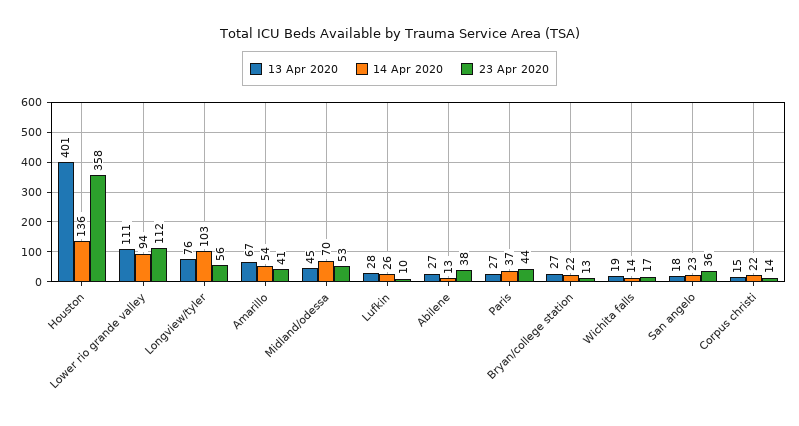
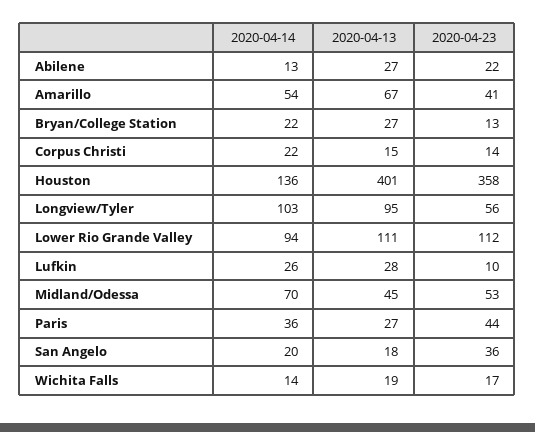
  {
    "13 Apr 2020": {
      "Houston": 401,
      "Lower rio grande valley": 111,
-     "Longview/tyler": 76,
+     "Longview/tyler": 95,
      "Amarillo": 67,
      "Midland/odessa": 45,
      "Lufkin": 28,
      "Abilene": 27,
      "Paris": 27,
      "Bryan/college station": 27,
      "Wichita falls": 19,
      "San angelo": 18,
      "Corpus christi": 15
    },
    "14 Apr 2020": {
      "Houston": 136,
      "Lower rio grande valley": 94,
      "Longview/tyler": 103,
      "Amarillo": 54,
      "Midland/odessa": 70,
      "Lufkin": 26,
      "Abilene": 13,
-     "Paris": 37,
+     "Paris": 36,
      "Bryan/college station": 22,
      "Wichita falls": 14,
-     "San angelo": 23,
+     "San angelo": 20,
      "Corpus christi": 22
    },
    "23 Apr 2020": {
      "Houston": 358,
      "Lower rio grande valley": 112,
      "Longview/tyler": 56,
      "Amarillo": 41,
      "Midland/odessa": 53,
      "Lufkin": 10,
-     "Abilene": 38,
+     "Abilene": 22,
      "Paris": 44,
      "Bryan/college station": 13,
      "Wichita falls": 17,
      "San angelo": 36,
      "Corpus christi": 14
    }
  }

